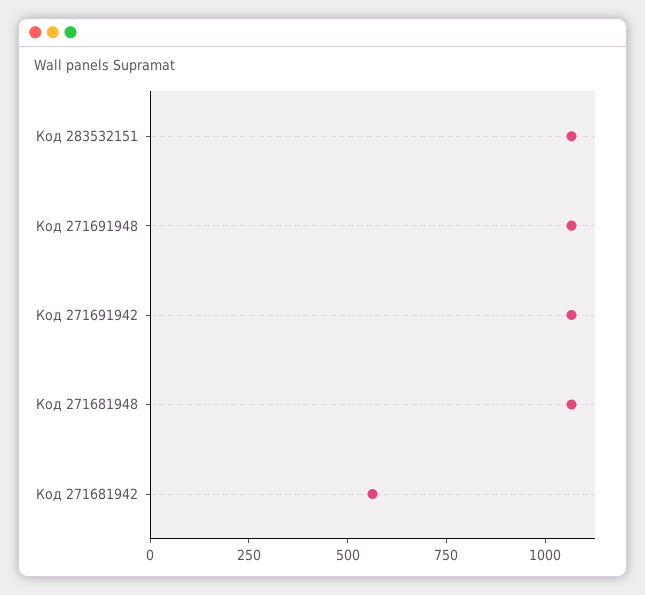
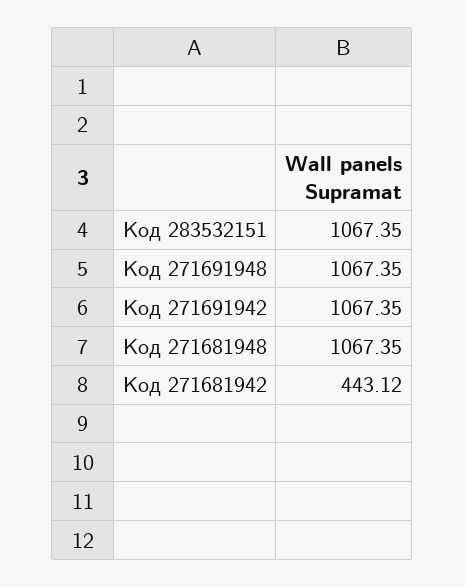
  {
    "Код 283532151": 1067.35,
    "Код 271691948": 1067.35,
    "Код 271691942": 1067.35,
    "Код 271681948": 1067.35,
-   "Код 271681942": 550
+   "Код 271681942": 443.12
  }

